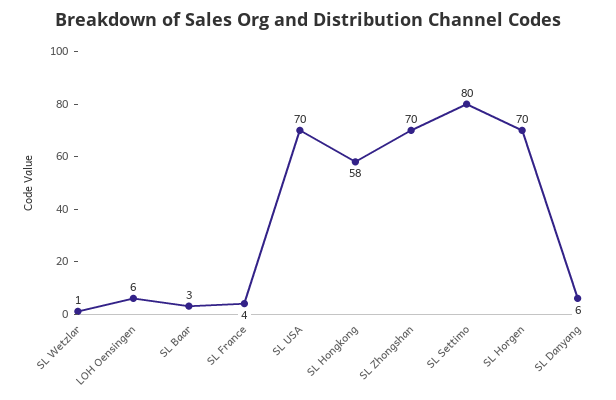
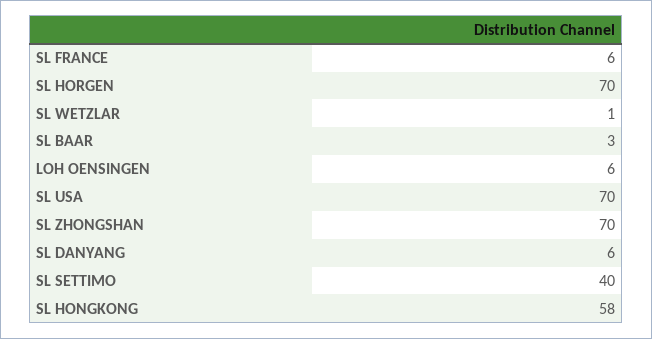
  {
    "SL Wetzlar": 1,
    "LOH Oensingen": 6,
    "SL Baar": 3,
-   "SL France": 4,
+   "SL France": 6,
    "SL USA": 70,
    "SL Hongkong": 58,
    "SL Zhongshan": 70,
-   "SL Settimo": 80,
+   "SL Settimo": 40,
    "SL Horgen": 70,
    "SL Danyang": 6
  }

